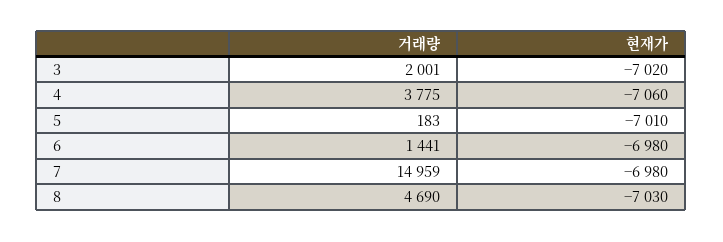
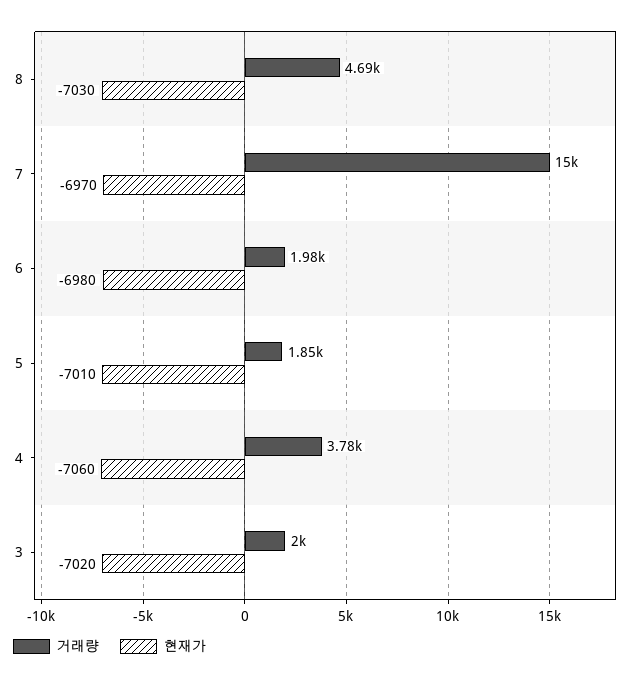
  {
    "거래량": {
      "3": 2001,
      "4": 3775,
-     "5": 183,
+     "5": 1850,
-     "6": 1441,
+     "6": 1980,
      "7": 14959,
      "8": 4690
    },
    "현재가": {
      "3": -7020,
      "4": -7060,
      "5": -7010,
      "6": -6980,
-     "7": -6980,
+     "7": -6970,
      "8": -7030
    }
  }

